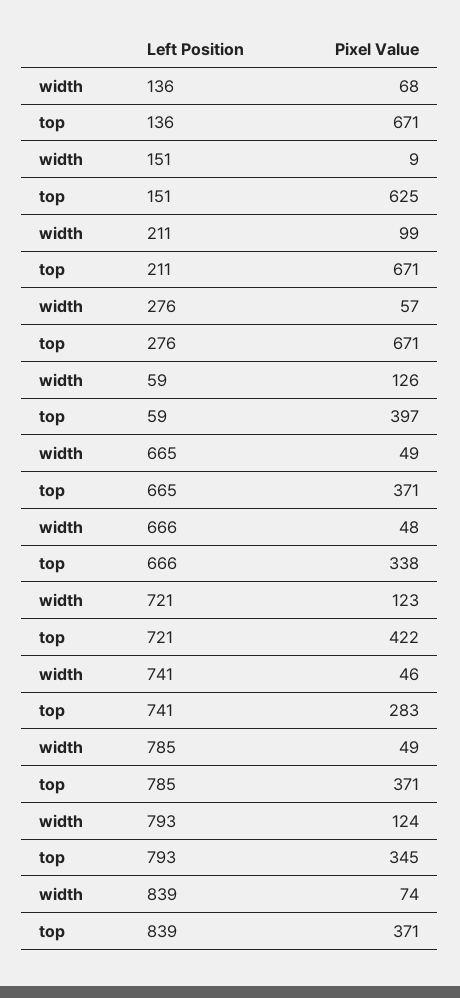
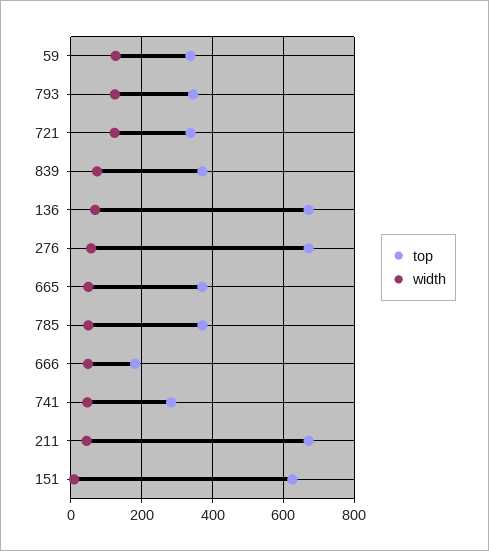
  {
    "width": {
      "136": 68,
      "151": 9,
-     "211": 99,
+     "211": 40,
      "276": 57,
      "59": 126,
      "665": 49,
      "666": 48,
      "721": 123,
      "741": 46,
      "785": 49,
      "793": 124,
      "839": 74
    },
    "top": {
      "136": 671,
      "151": 625,
      "211": 671,
      "276": 671,
-     "59": 397,
+     "59": 340,
      "665": 371,
-     "666": 338,
+     "666": 180,
-     "721": 422,
+     "721": 340,
      "741": 283,
      "785": 371,
      "793": 345,
      "839": 371
    }
  }

